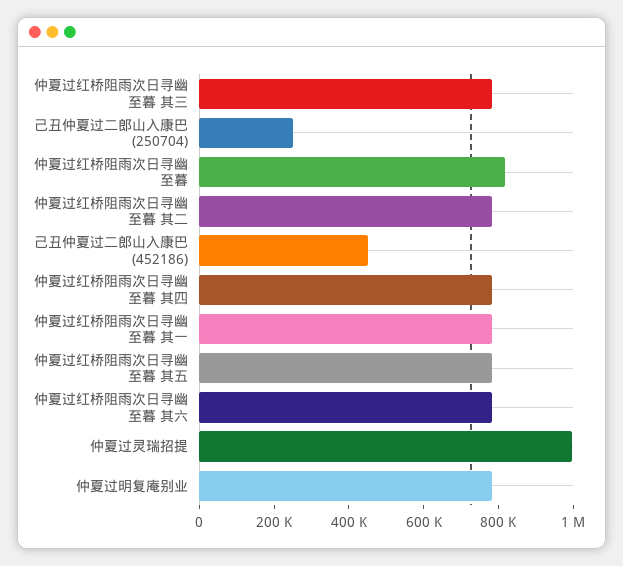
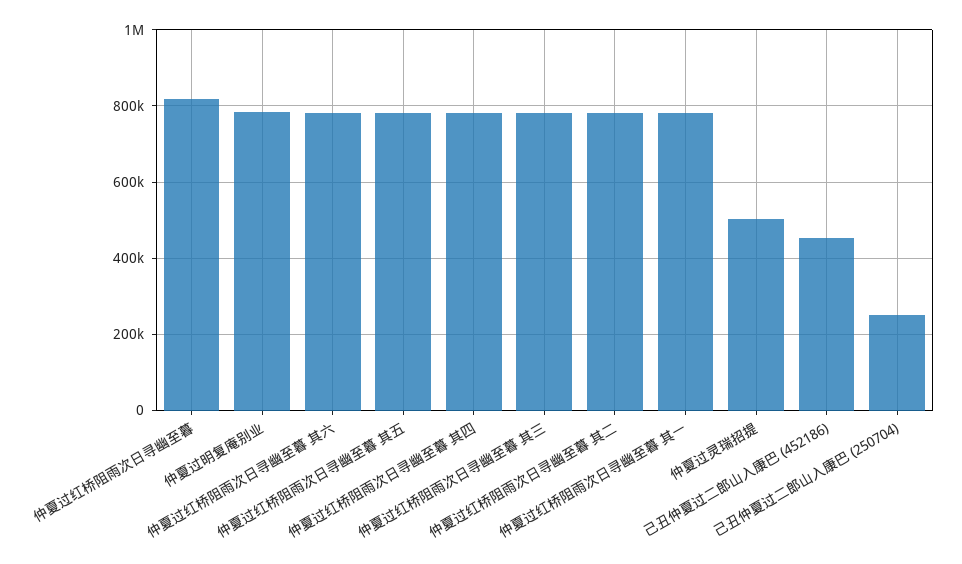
  {
    "仲夏过红桥阻雨次日寻幽至暮 其三": 780000,
    "己丑仲夏过二郎山入康巴 (250704)": 260000,
    "仲夏过红桥阻雨次日寻幽至暮": 820000,
    "仲夏过红桥阻雨次日寻幽至暮 其二": 780000,
    "己丑仲夏过二郎山入康巴 (452186)": 460000,
    "仲夏过红桥阻雨次日寻幽至暮 其四": 780000,
    "仲夏过红桥阻雨次日寻幽至暮 其一": 780000,
    "仲夏过红桥阻雨次日寻幽至暮 其五": 780000,
    "仲夏过红桥阻雨次日寻幽至暮 其六": 780000,
-   "仲夏过灵瑞招提": 1000000,
+   "仲夏过灵瑞招提": 500000,
    "仲夏过明复庵别业": 780000
  }

